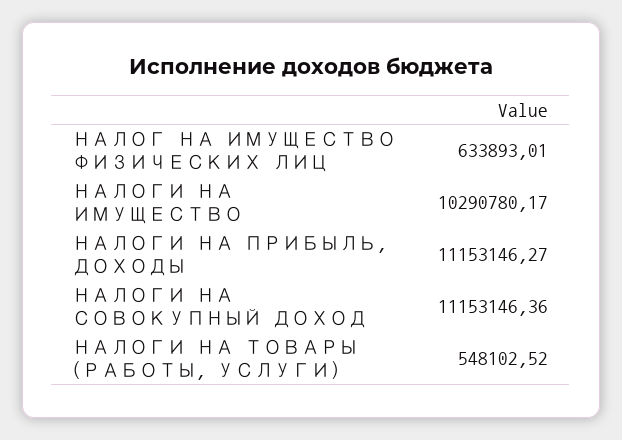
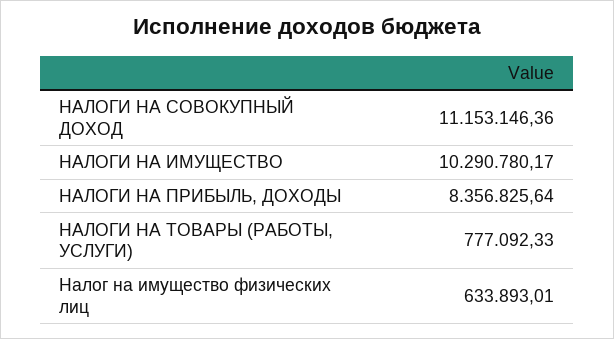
  {
    "НАЛОГ НА ИМУЩЕСТВО ФИЗИЧЕСКИХ ЛИЦ": 633893.01,
    "НАЛОГИ НА ИМУЩЕСТВО": 10290780.17,
-   "НАЛОГИ НА ПРИБЫЛЬ, ДОХОДЫ": 11153146.27,
+   "НАЛОГИ НА ПРИБЫЛЬ, ДОХОДЫ": 8356825.64,
    "НАЛОГИ НА СОВОКУПНЫЙ ДОХОД": 11153146.36,
-   "НАЛОГИ НА ТОВАРЫ (РАБОТЫ, УСЛУГИ)": 548102.52
+   "НАЛОГИ НА ТОВАРЫ (РАБОТЫ, УСЛУГИ)": 777092.33
  }

